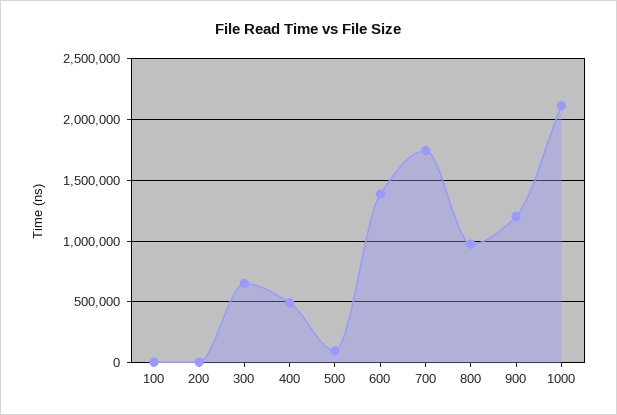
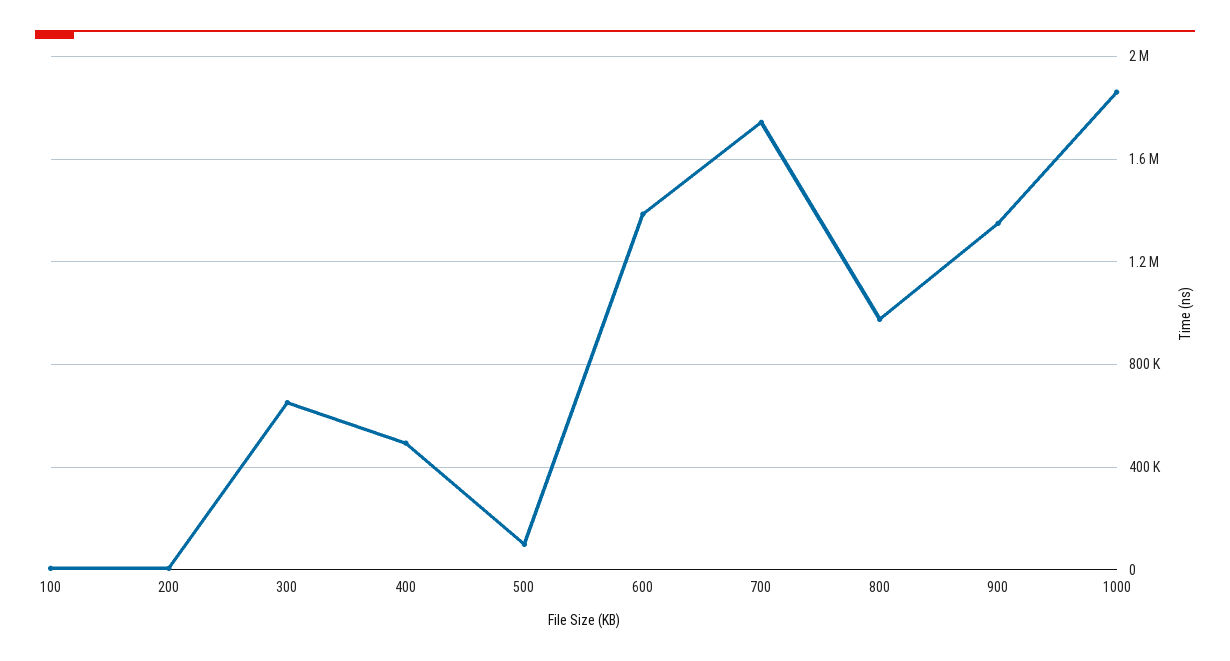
  {
    "100": 0,
    "200": 0,
    "300": 650000,
    "400": 500000,
    "500": 100000,
    "600": 1400000,
    "700": 1750000,
    "800": 1000000,
-   "900": 1200000,
+   "900": 1350000,
-   "1000": 2100000
+   "1000": 1850000
  }

